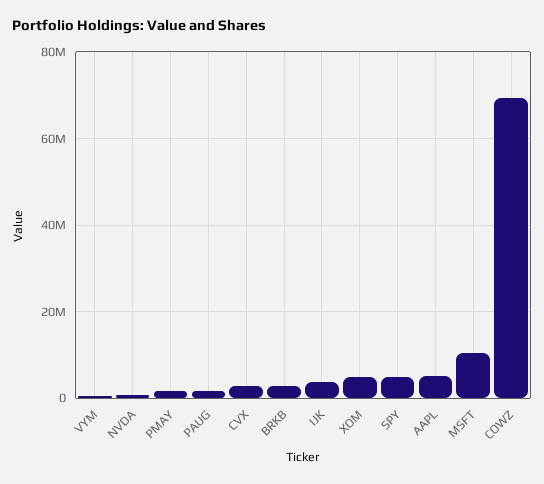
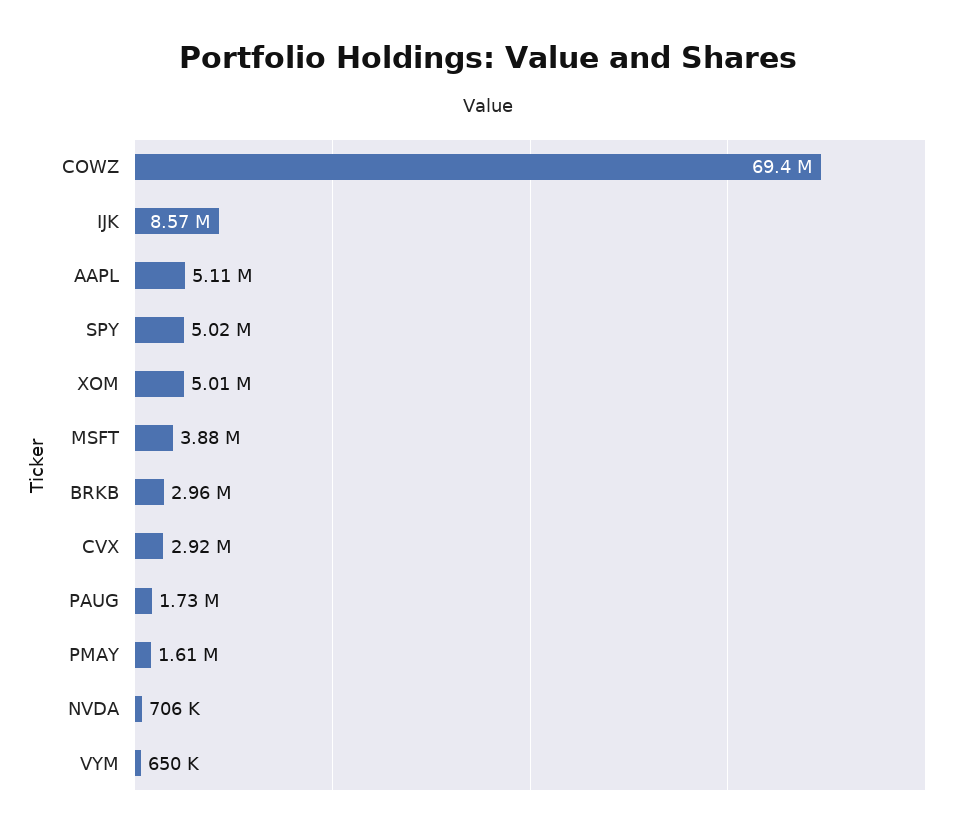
  {
    "VYM": 650000,
    "NVDA": 706000,
    "PMAY": 1610000,
    "PAUG": 1730000,
    "CVX": 2920000,
    "BRKB": 2960000,
-   "IJK": 4000000,
+   "IJK": 8570000,
    "XOM": 5010000,
    "SPY": 5020000,
    "AAPL": 5110000,
-   "MSFT": 10000000,
+   "MSFT": 3880000,
    "COWZ": 69400000
  }

